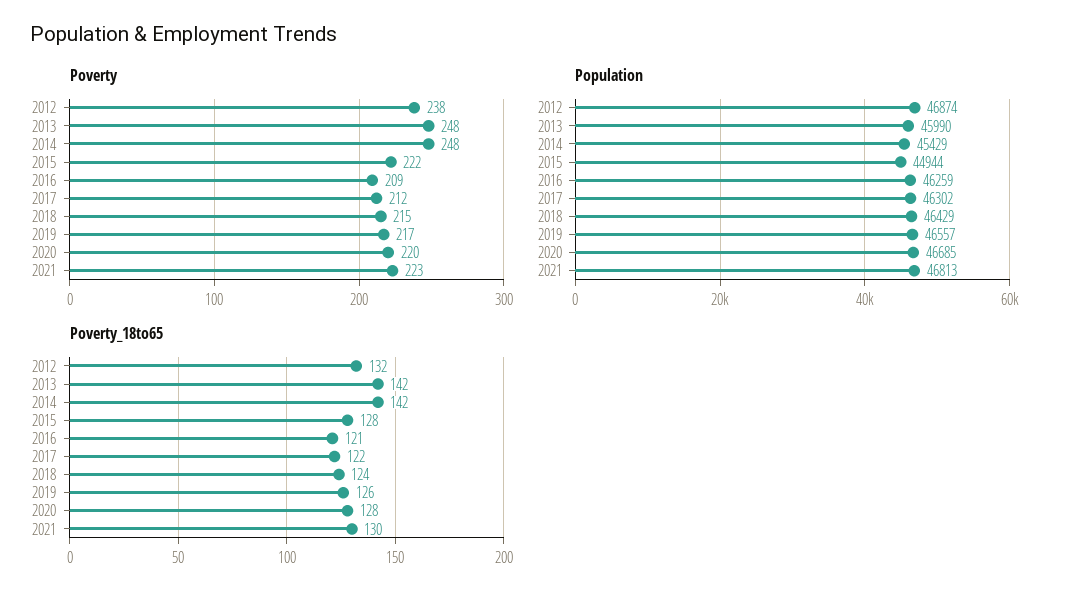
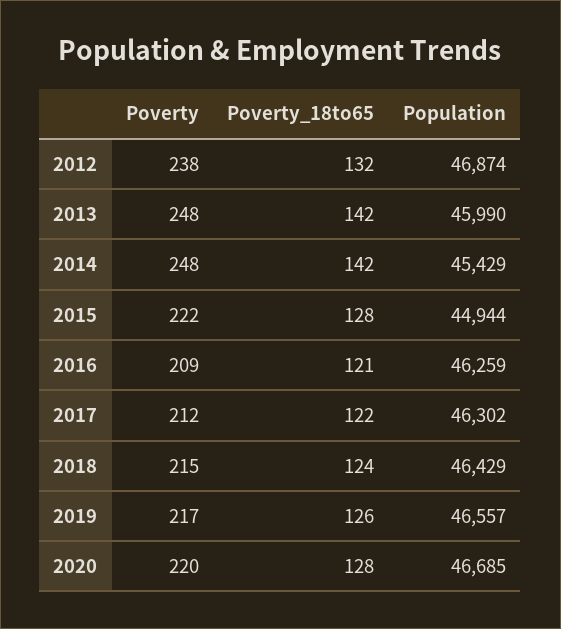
  {
    "Poverty": {
      "2012": 238,
      "2013": 248,
      "2014": 248,
      "2015": 222,
      "2016": 209,
      "2017": 212,
      "2018": 215,
      "2019": 217,
-     "2020": 220,
+     "2020": 220
-     "2021": 223
    },
    "Population": {
      "2012": 46874,
      "2013": 45990,
      "2014": 45429,
      "2015": 44944,
      "2016": 46259,
      "2017": 46302,
      "2018": 46429,
      "2019": 46557,
-     "2020": 46685,
+     "2020": 46685
-     "2021": 46813
    },
    "Poverty_18to65": {
      "2012": 132,
      "2013": 142,
      "2014": 142,
      "2015": 128,
      "2016": 121,
      "2017": 122,
      "2018": 124,
      "2019": 126,
-     "2020": 128,
+     "2020": 128
-     "2021": 130
    }
  }

